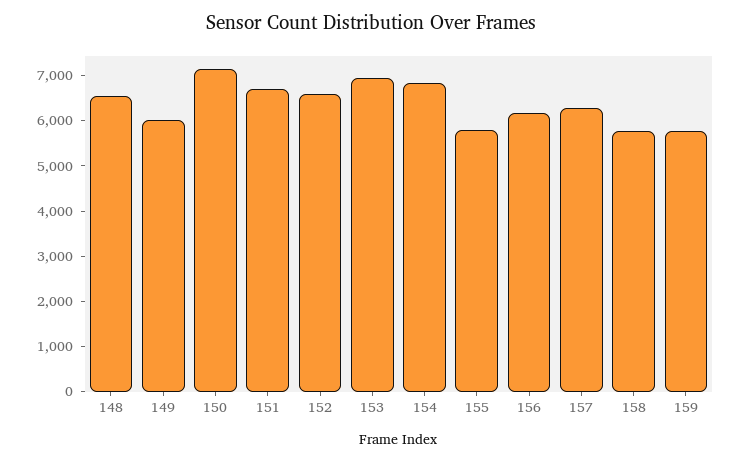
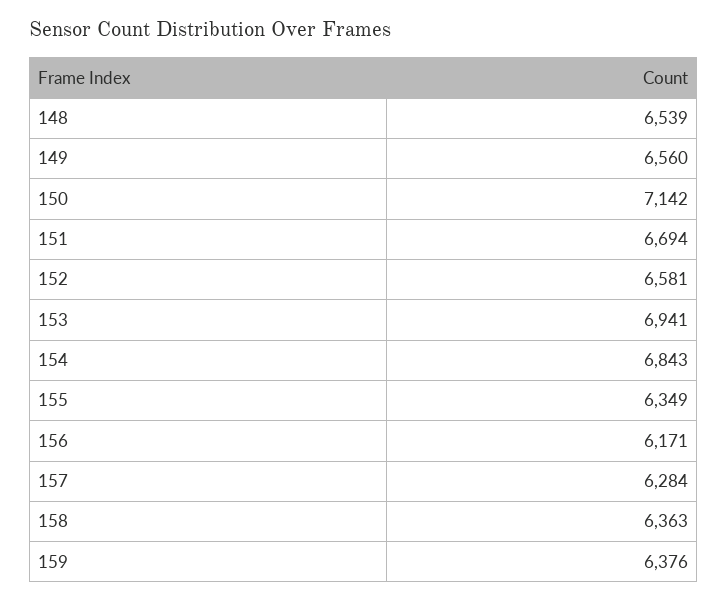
  {
    "148": 6539,
-   "149": 6000,
+   "149": 6560,
    "150": 7142,
    "151": 6694,
    "152": 6581,
    "153": 6941,
    "154": 6843,
-   "155": 5800,
+   "155": 6349,
    "156": 6171,
    "157": 6284,
-   "158": 5800,
+   "158": 6363,
-   "159": 5800
+   "159": 6376
  }

